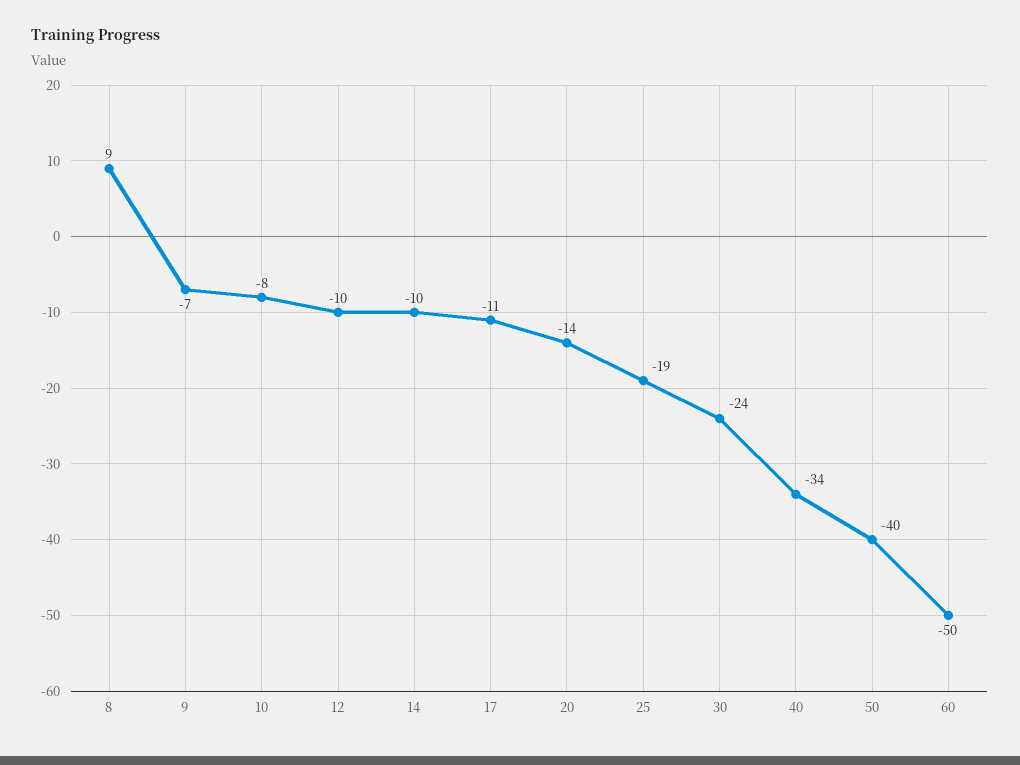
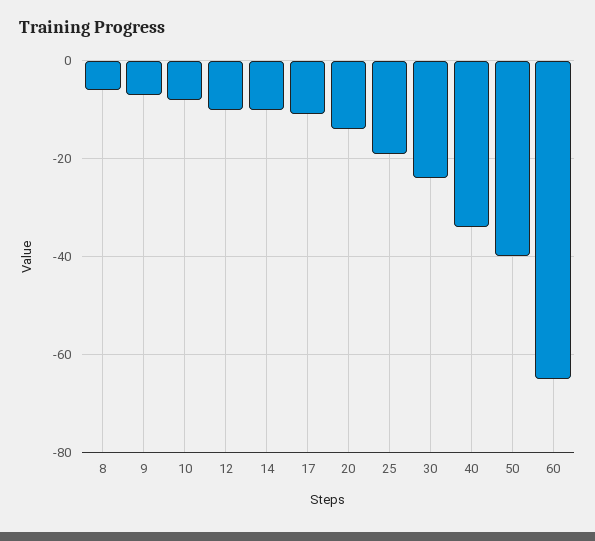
  {
-   "8": 9,
+   "8": -5,
    "9": -7,
    "10": -8,
    "12": -10,
    "14": -10,
    "17": -11,
    "20": -14,
    "25": -19,
    "30": -24,
    "40": -34,
    "50": -40,
-   "60": -50
+   "60": -65
  }

